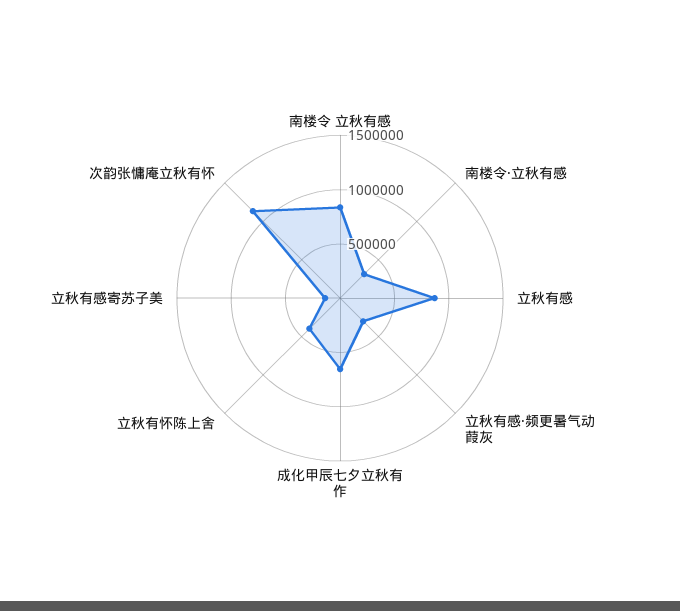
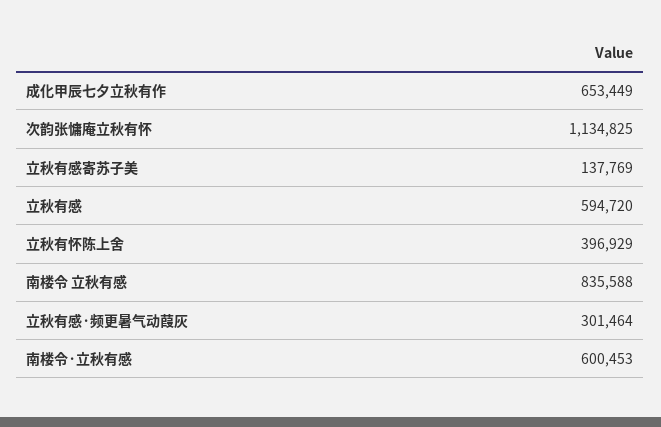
  {
    "南楼令 立秋有感": 835588,
-   "南楼令·立秋有感": 300000,
+   "南楼令·立秋有感": 600453,
-   "立秋有感": 900000,
+   "立秋有感": 594720,
    "立秋有感·频更暑气动葭灰": 301464,
    "成化甲辰七夕立秋有作": 653449,
    "立秋有怀陈上舍": 396929,
    "立秋有感寄苏子美": 137769,
    "次韵张慵庵立秋有怀": 1134825
  }

